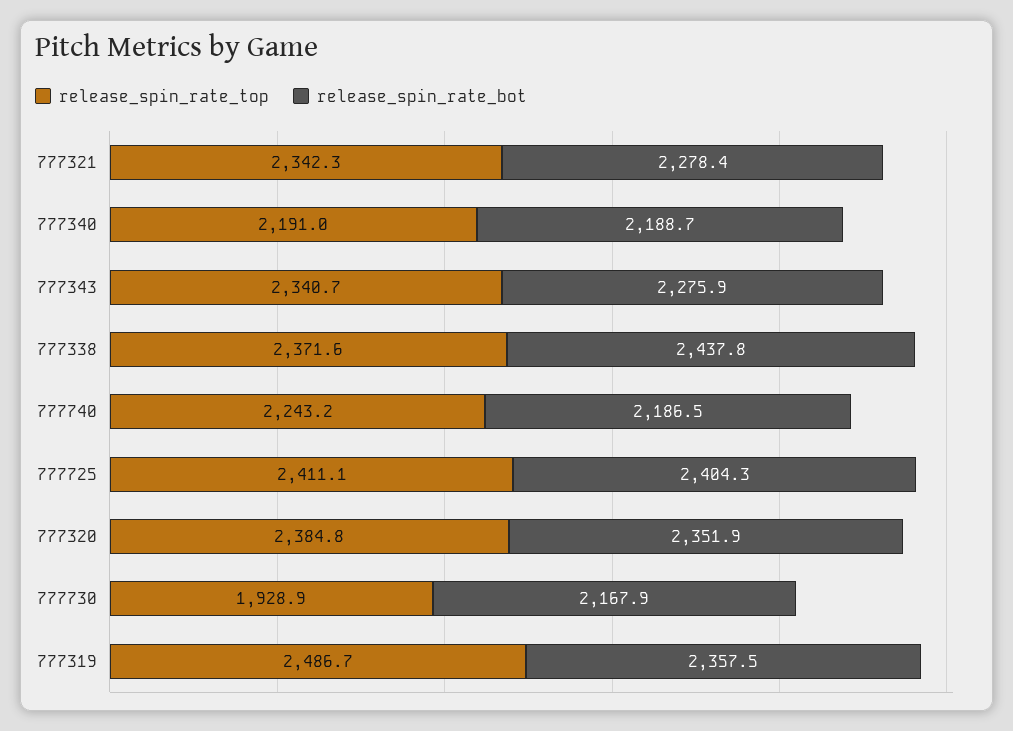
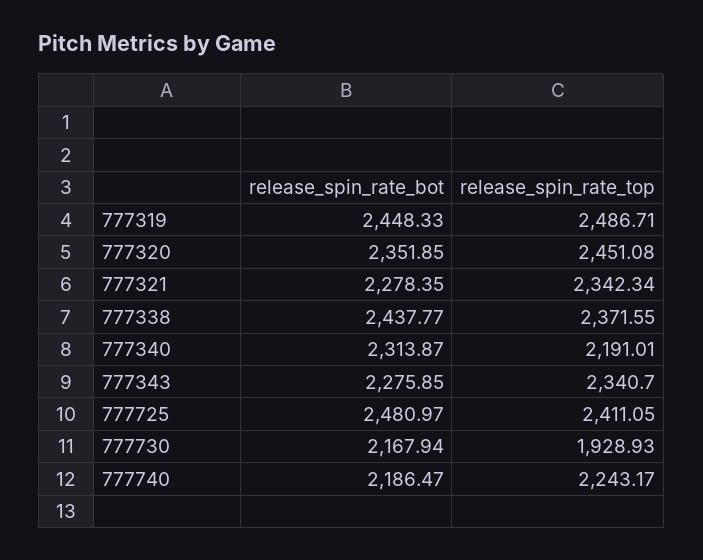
  {
    "release_spin_rate_top": {
      "777321": 2342.34,
      "777340": 2191.01,
      "777343": 2340.7,
      "777338": 2371.55,
      "777740": 2243.17,
      "777725": 2411.05,
-     "777320": 2384.8,
+     "777320": 2451.08,
      "777730": 1928.93,
      "777319": 2486.71
    },
    "release_spin_rate_bot": {
      "777321": 2278.35,
-     "777340": 2188.7,
+     "777340": 2313.87,
      "777343": 2275.85,
      "777338": 2437.77,
      "777740": 2186.47,
-     "777725": 2404.3,
+     "777725": 2480.97,
      "777320": 2351.85,
      "777730": 2167.94,
-     "777319": 2357.5
+     "777319": 2448.33
    }
  }

